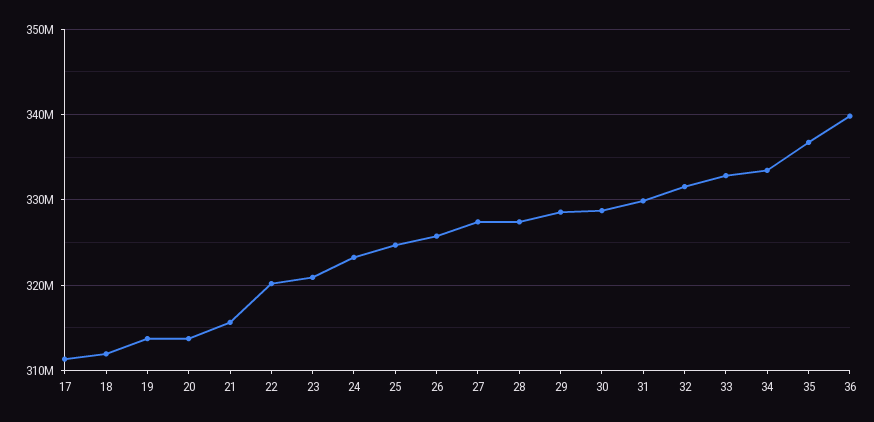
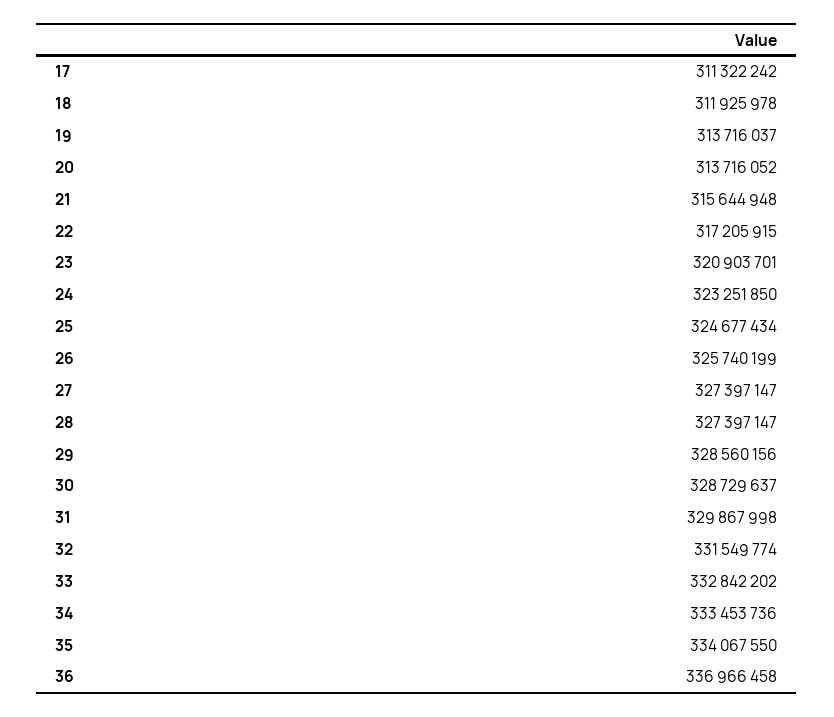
  {
    "17": 311322242,
    "18": 311925978,
    "19": 313716037,
    "20": 313716052,
    "21": 315644948,
-   "22": 320000000,
+   "22": 317205915,
    "23": 320903701,
    "24": 323251850,
    "25": 324677434,
    "26": 325740199,
    "27": 327397147,
    "28": 327397147,
    "29": 328560156,
    "30": 328729637,
    "31": 329867998,
    "32": 331549774,
    "33": 332842202,
    "34": 333453736,
-   "35": 337000000,
+   "35": 334067550,
-   "36": 340000000
+   "36": 336966458
  }

